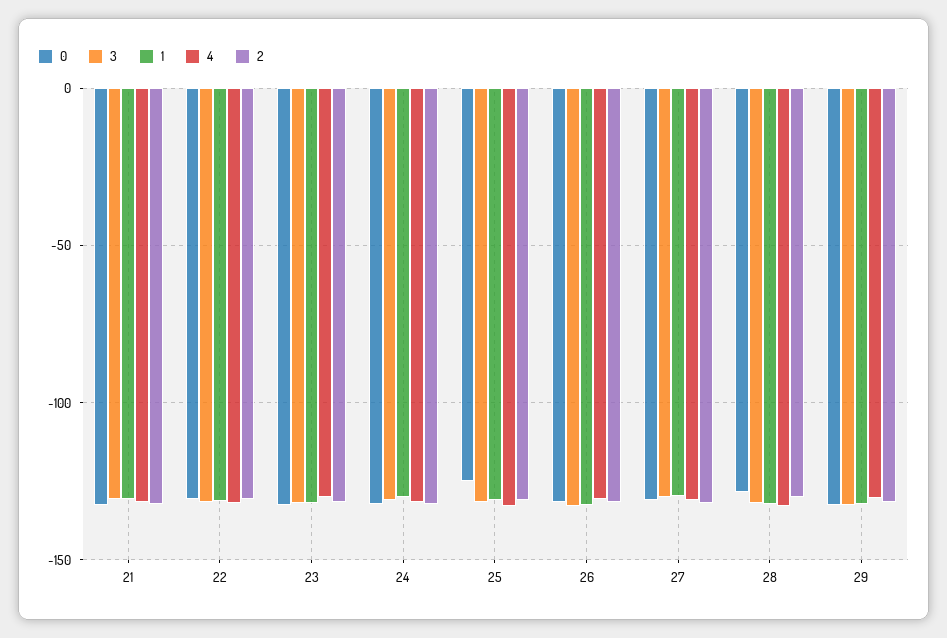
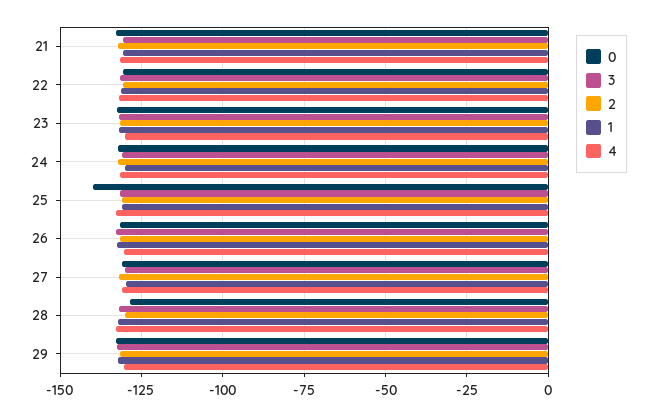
  {
    "0": {
      "21": -132.5,
      "22": -130,
      "23": -132.5,
      "24": -132.5,
-     "25": -125,
+     "25": -140,
      "26": -132.5,
      "27": -130,
      "28": -127.5,
      "29": -132.5
    },
    "3": {
      "21": -130,
      "22": -132.5,
      "23": -132.5,
      "24": -130,
      "25": -132.5,
      "26": -132.5,
      "27": -130,
      "28": -132.5,
      "29": -132.5
    },
    "1": {
      "21": -130,
      "22": -132.5,
      "23": -132.5,
      "24": -130,
      "25": -130,
      "26": -132.5,
      "27": -130,
      "28": -132.5,
      "29": -132.5
    },
    "4": {
      "21": -132.5,
      "22": -132.5,
      "23": -130,
      "24": -132.5,
      "25": -132.5,
      "26": -130,
      "27": -130,
      "28": -132.5,
      "29": -130
    },
    "2": {
      "21": -132.5,
      "22": -130,
      "23": -132.5,
      "24": -132.5,
      "25": -130,
      "26": -132.5,
      "27": -132.5,
      "28": -130,
      "29": -132.5
    }
  }

